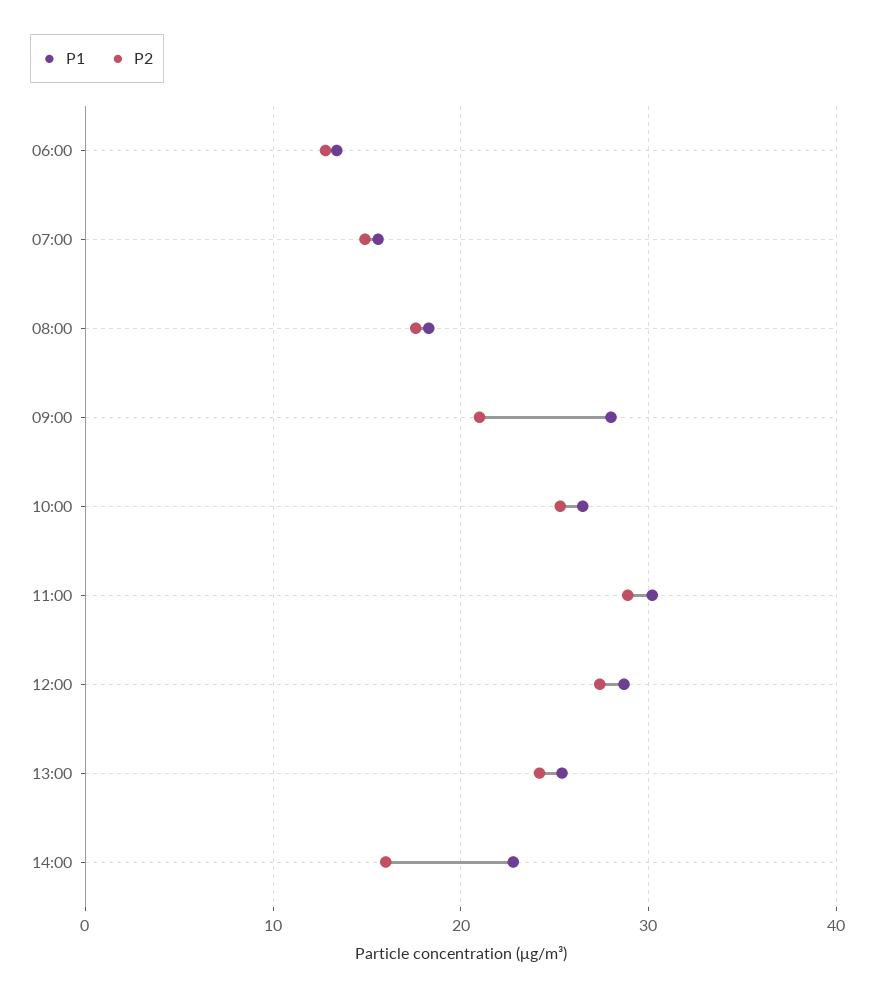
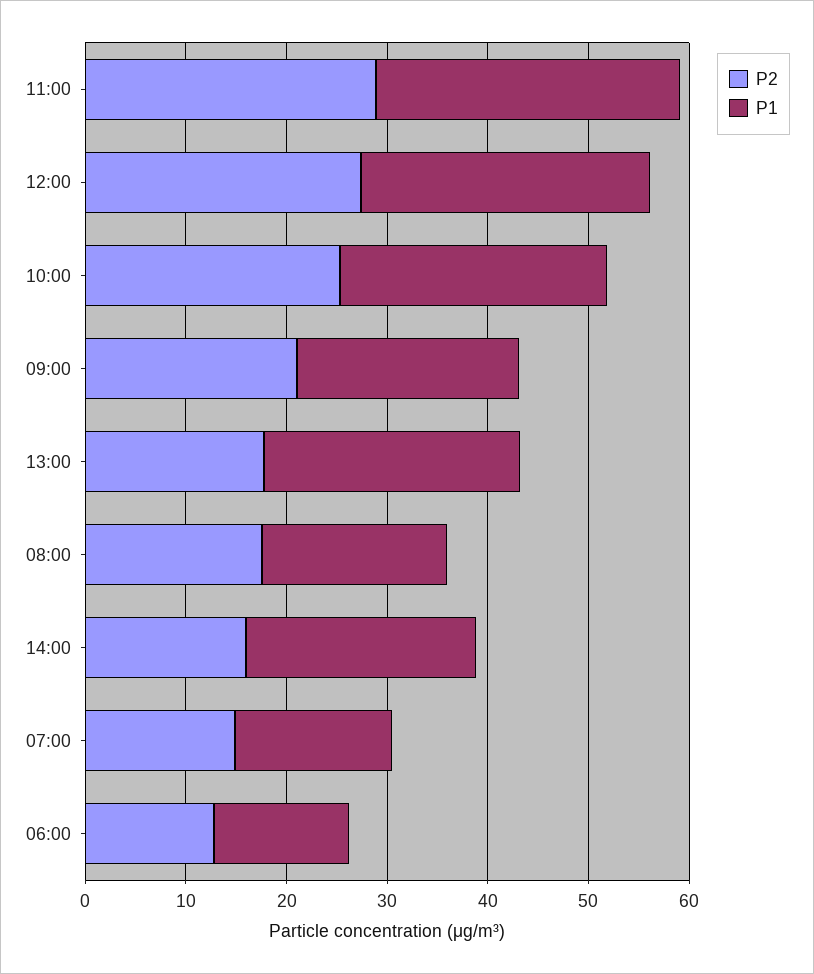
  {
    "P1": {
      "06:00": 13,
      "07:00": 16,
      "08:00": 18,
-     "09:00": 28,
+     "09:00": 22,
      "10:00": 27,
      "11:00": 30,
      "12:00": 29,
      "13:00": 25,
      "14:00": 23
    },
    "P2": {
      "06:00": 13,
      "07:00": 15,
      "08:00": 18,
      "09:00": 21,
      "10:00": 25,
      "11:00": 29,
      "12:00": 27,
-     "13:00": 24,
+     "13:00": 18,
      "14:00": 16
    }
  }

